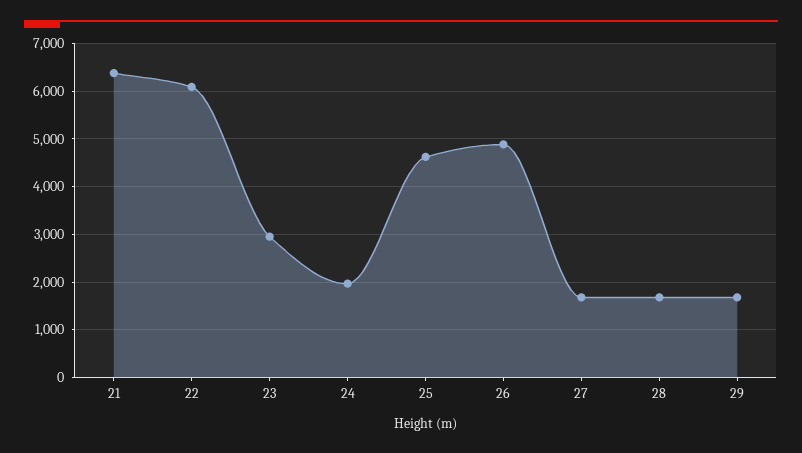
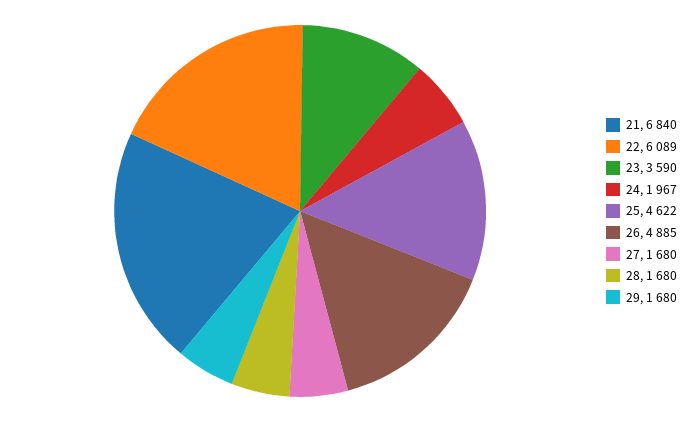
  {
-   "21": 6400,
+   "21": 6840,
    "22": 6089,
-   "23": 3000,
+   "23": 3590,
    "24": 1967,
    "25": 4622,
    "26": 4885,
    "27": 1680,
    "28": 1680,
    "29": 1680
  }

